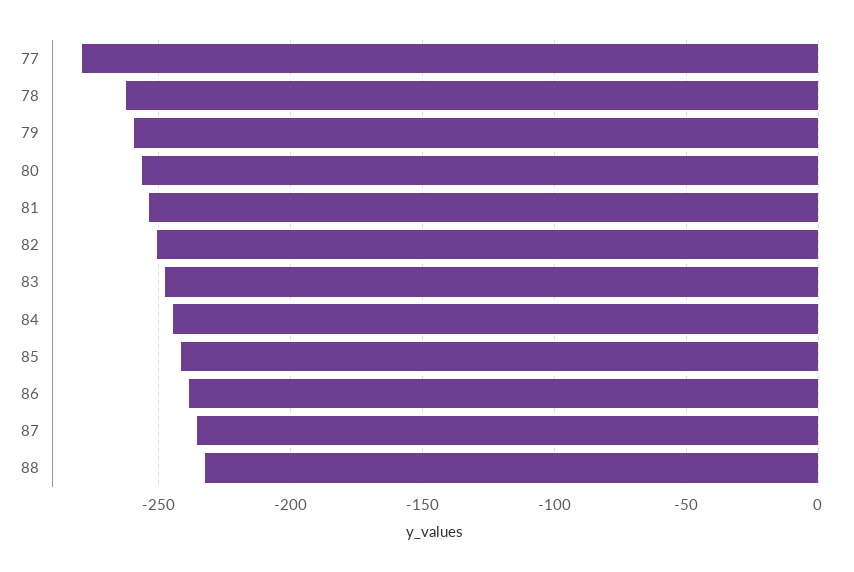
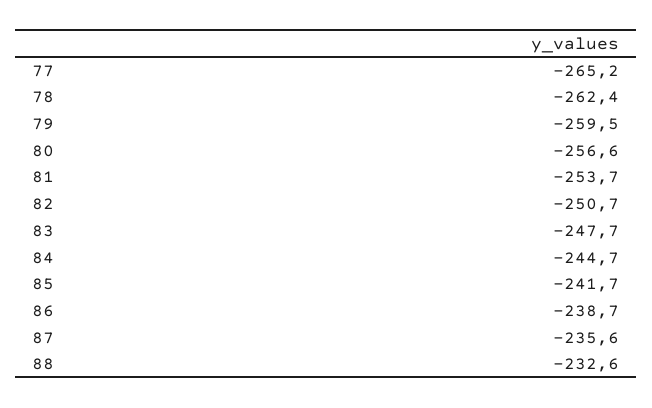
  {
-   "77": -280,
+   "77": -265.2,
    "78": -262.4,
    "79": -259.5,
    "80": -256.6,
    "81": -253.7,
    "82": -250.7,
    "83": -247.7,
    "84": -244.7,
    "85": -241.7,
    "86": -238.7,
    "87": -235.6,
    "88": -232.6
  }

